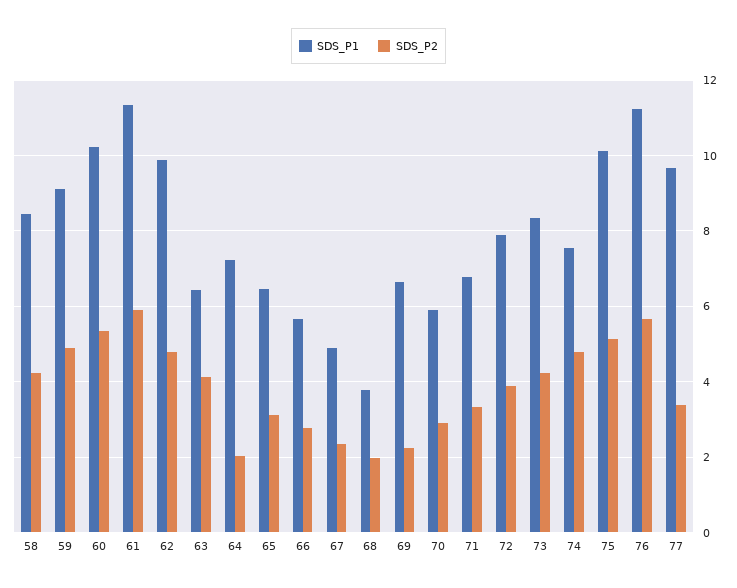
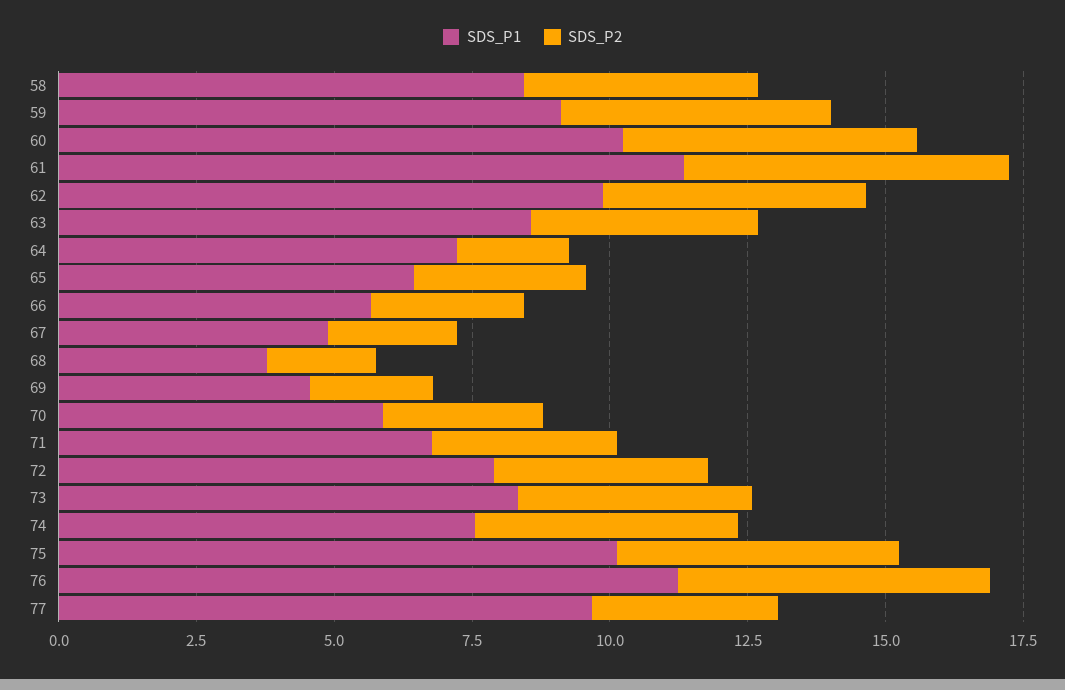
  {
    "SDS_P1": {
      "58": 8.4,
      "59": 9.2,
      "60": 10.2,
      "61": 11.4,
      "62": 9.8,
-     "63": 6.4,
+     "63": 8.5,
      "64": 7.2,
      "65": 6.4,
      "66": 5.6,
      "67": 4.8,
      "68": 3.8,
-     "69": 6.6,
+     "69": 4.5,
      "70": 5.8,
      "71": 6.8,
      "72": 7.8,
      "73": 8.4,
      "74": 7.6,
      "75": 10.2,
      "76": 11.2,
      "77": 9.6
    },
    "SDS_P2": {
      "58": 4.2,
      "59": 4.8,
      "60": 5.4,
      "61": 5.8,
      "62": 4.8,
      "63": 4.2,
      "64": 2,
      "65": 3.2,
      "66": 2.8,
      "67": 2.4,
      "68": 2,
      "69": 2.2,
      "70": 2.8,
      "71": 3.4,
      "72": 3.8,
      "73": 4.2,
      "74": 4.8,
      "75": 5.2,
      "76": 5.6,
      "77": 3.4
    }
  }

